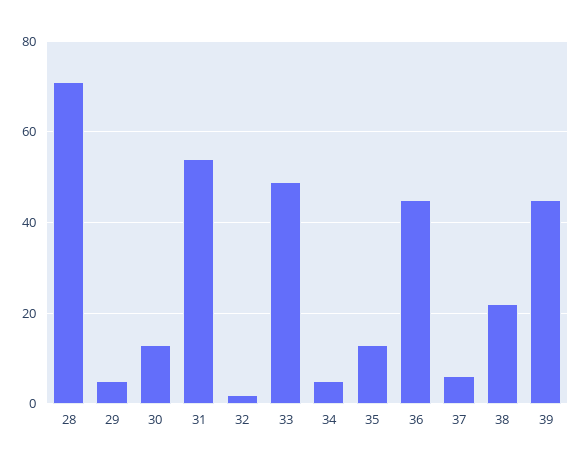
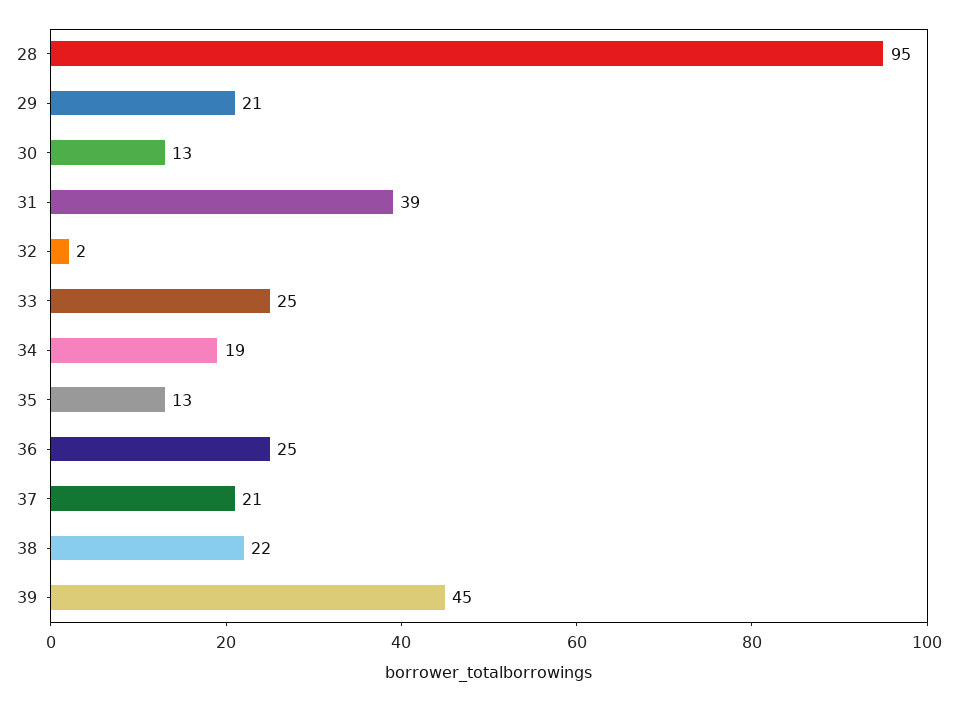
  {
-   "28": 70,
+   "28": 95,
-   "29": 5,
+   "29": 21,
    "30": 13,
-   "31": 55,
+   "31": 39,
    "32": 2,
-   "33": 50,
+   "33": 25,
-   "34": 5,
+   "34": 19,
    "35": 13,
-   "36": 45,
+   "36": 25,
-   "37": 5,
+   "37": 21,
    "38": 22,
    "39": 45
  }

